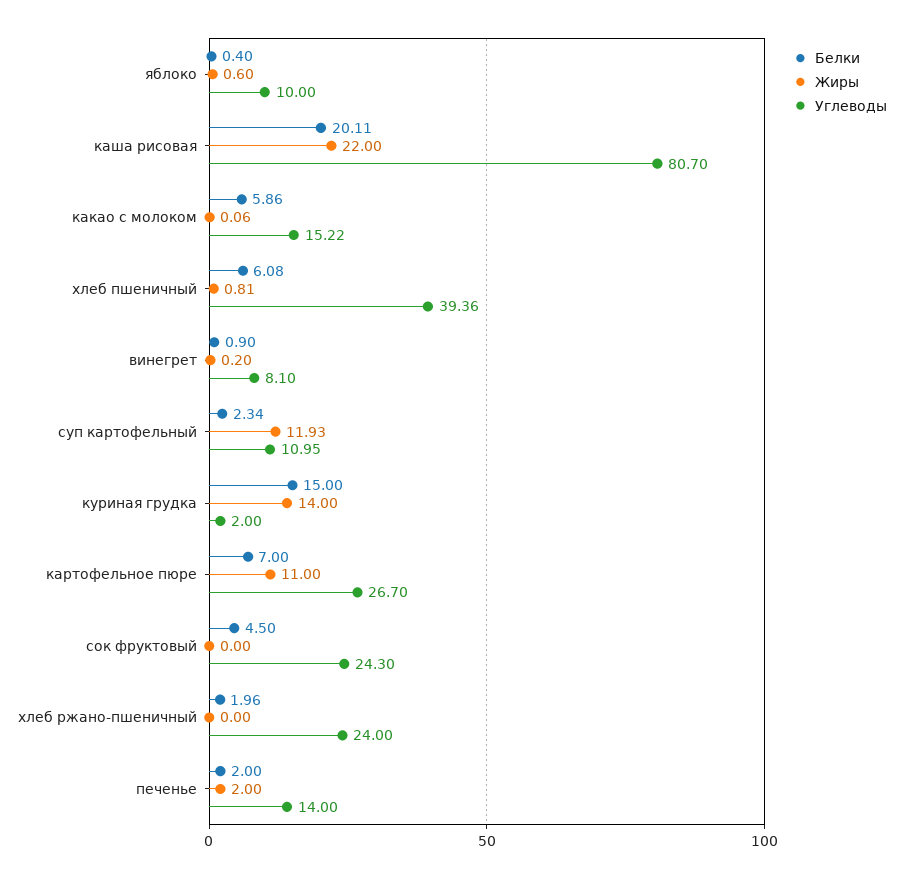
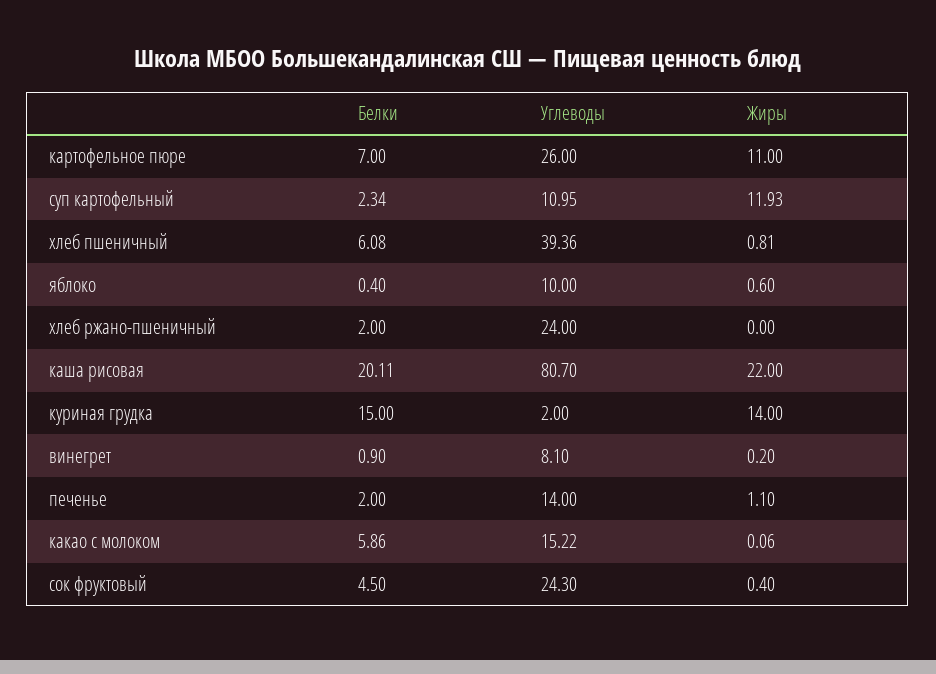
  {
    "Белки": {
      "яблоко": 0.4,
      "каша рисовая": 20.11,
      "какао с молоком": 5.86,
      "хлеб пшеничный": 6.08,
      "винегрет": 0.9,
      "суп картофельный": 2.34,
      "куриная грудка": 15,
      "картофельное пюре": 7,
      "сок фруктовый": 4.5,
-     "хлеб ржано-пшеничный": 1.96,
+     "хлеб ржано-пшеничный": 2,
      "печенье": 2
    },
    "Жиры": {
      "яблоко": 0.6,
      "каша рисовая": 22,
      "какао с молоком": 0.06,
      "хлеб пшеничный": 0.81,
      "винегрет": 0.2,
      "суп картофельный": 11.93,
      "куриная грудка": 14,
      "картофельное пюре": 11,
-     "сок фруктовый": 0,
+     "сок фруктовый": 0.4,
      "хлеб ржано-пшеничный": 0,
-     "печенье": 2
+     "печенье": 1.1
    },
    "Углеводы": {
      "яблоко": 10,
      "каша рисовая": 80.7,
      "какао с молоком": 15.22,
      "хлеб пшеничный": 39.36,
      "винегрет": 8.1,
      "суп картофельный": 10.95,
      "куриная грудка": 2,
-     "картофельное пюре": 26.7,
+     "картофельное пюре": 26,
      "сок фруктовый": 24.3,
      "хлеб ржано-пшеничный": 24,
      "печенье": 14
    }
  }

